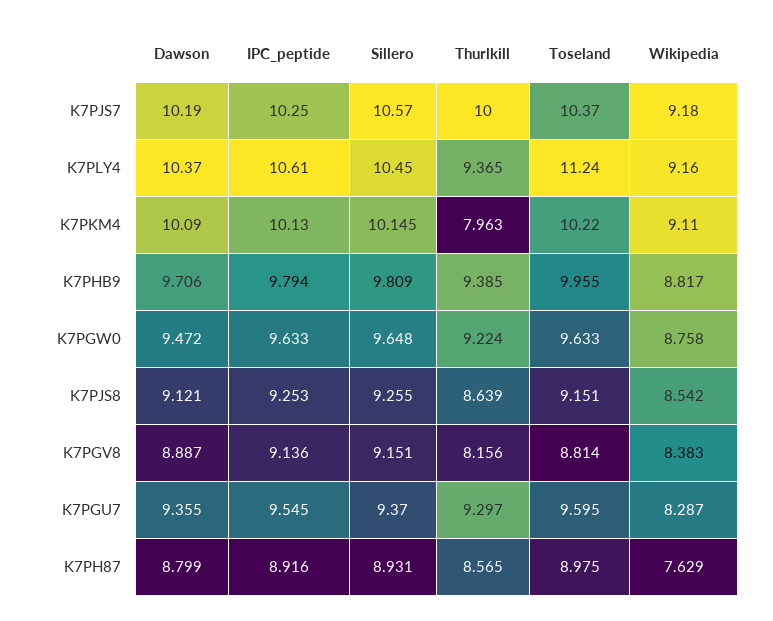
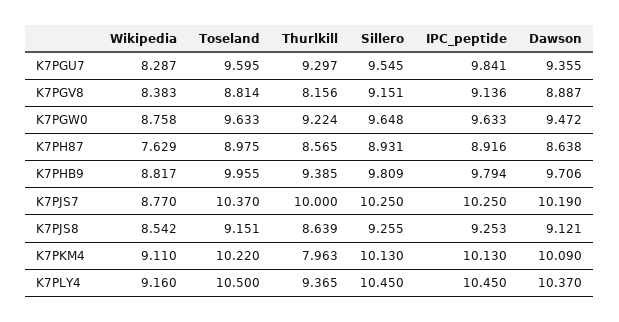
  {
    "Dawson": {
      "K7PJS7": 10.19,
      "K7PLY4": 10.37,
      "K7PKM4": 10.09,
      "K7PHB9": 9.706,
      "K7PGW0": 9.472,
      "K7PJS8": 9.121,
      "K7PGV8": 8.887,
      "K7PGU7": 9.355,
-     "K7PH87": 8.799
+     "K7PH87": 8.638
    },
    "IPC_peptide": {
      "K7PJS7": 10.25,
-     "K7PLY4": 10.61,
+     "K7PLY4": 10.45,
      "K7PKM4": 10.13,
      "K7PHB9": 9.794,
      "K7PGW0": 9.633,
      "K7PJS8": 9.253,
      "K7PGV8": 9.136,
-     "K7PGU7": 9.545,
+     "K7PGU7": 9.841,
      "K7PH87": 8.916
    },
    "Sillero": {
-     "K7PJS7": 10.57,
+     "K7PJS7": 10.25,
      "K7PLY4": 10.45,
-     "K7PKM4": 10.145,
+     "K7PKM4": 10.13,
      "K7PHB9": 9.809,
      "K7PGW0": 9.648,
      "K7PJS8": 9.255,
      "K7PGV8": 9.151,
-     "K7PGU7": 9.37,
+     "K7PGU7": 9.545,
      "K7PH87": 8.931
    },
    "Thurlkill": {
      "K7PJS7": 10,
      "K7PLY4": 9.365,
      "K7PKM4": 7.963,
      "K7PHB9": 9.385,
      "K7PGW0": 9.224,
      "K7PJS8": 8.639,
      "K7PGV8": 8.156,
      "K7PGU7": 9.297,
      "K7PH87": 8.565
    },
    "Toseland": {
      "K7PJS7": 10.37,
-     "K7PLY4": 11.24,
+     "K7PLY4": 10.5,
      "K7PKM4": 10.22,
      "K7PHB9": 9.955,
      "K7PGW0": 9.633,
      "K7PJS8": 9.151,
      "K7PGV8": 8.814,
      "K7PGU7": 9.595,
      "K7PH87": 8.975
    },
    "Wikipedia": {
-     "K7PJS7": 9.18,
+     "K7PJS7": 8.77,
      "K7PLY4": 9.16,
      "K7PKM4": 9.11,
      "K7PHB9": 8.817,
      "K7PGW0": 8.758,
      "K7PJS8": 8.542,
      "K7PGV8": 8.383,
      "K7PGU7": 8.287,
      "K7PH87": 7.629
    }
  }

